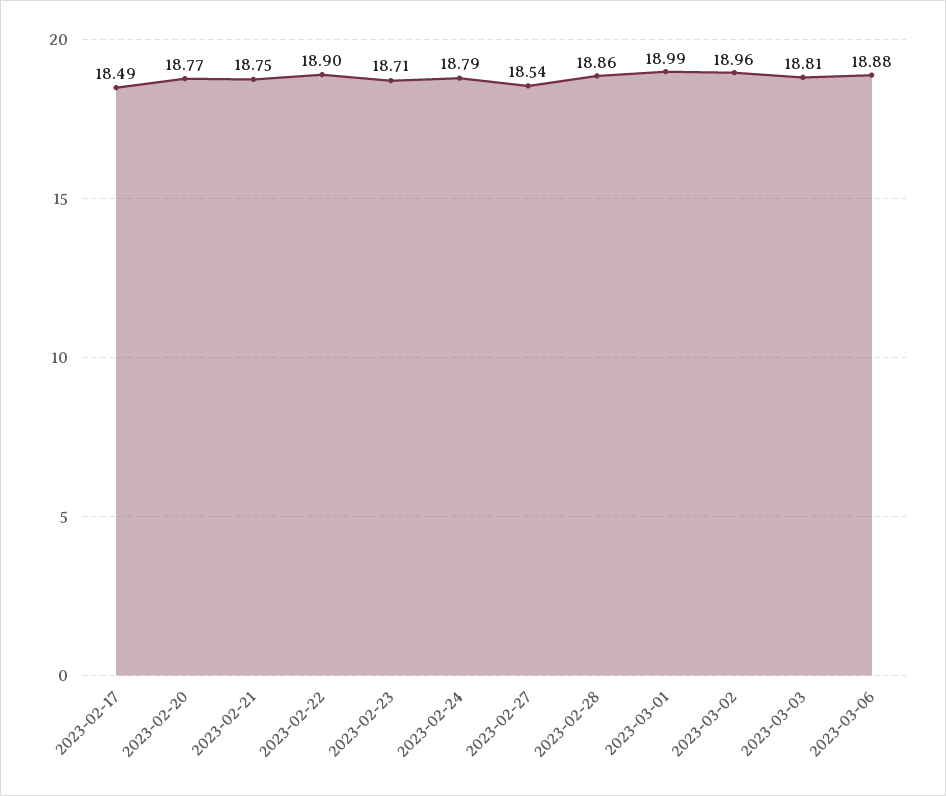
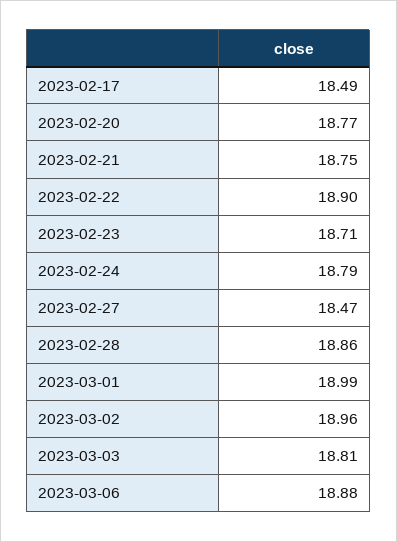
  {
    "2023-02-17": 18.49,
    "2023-02-20": 18.77,
    "2023-02-21": 18.75,
    "2023-02-22": 18.9,
    "2023-02-23": 18.71,
    "2023-02-24": 18.79,
-   "2023-02-27": 18.54,
+   "2023-02-27": 18.47,
    "2023-02-28": 18.86,
    "2023-03-01": 18.99,
    "2023-03-02": 18.96,
    "2023-03-03": 18.81,
    "2023-03-06": 18.88
  }

